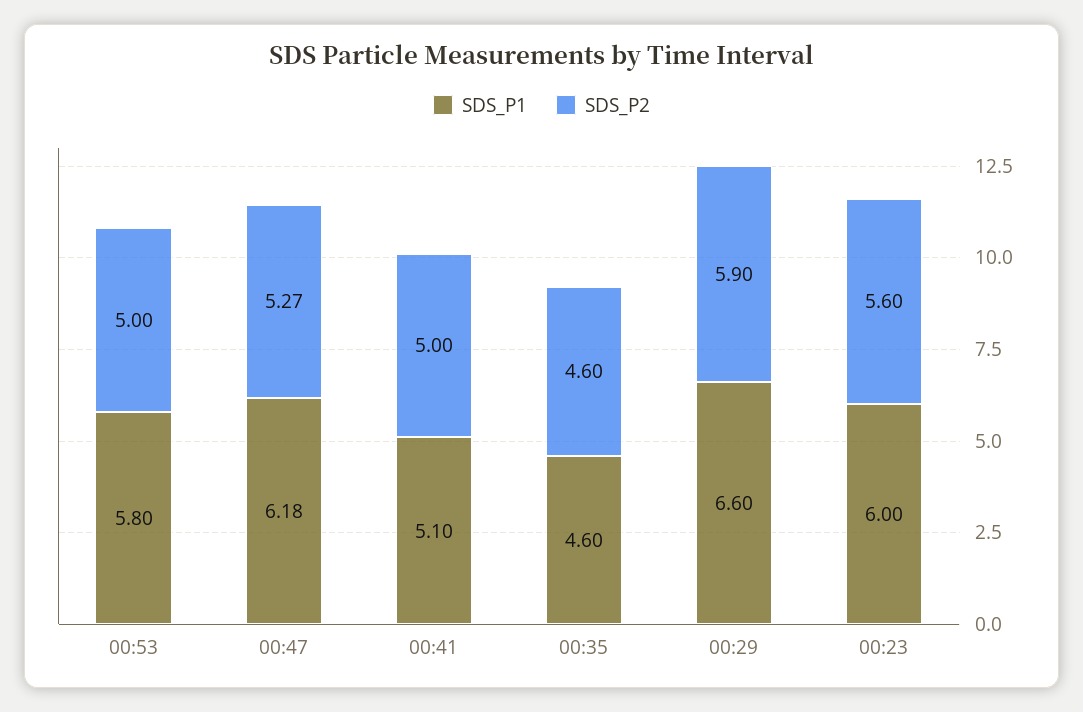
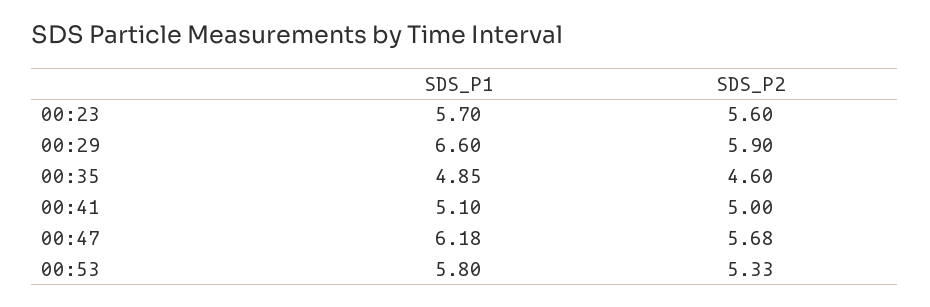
  {
    "SDS_P1": {
      "00:53": 5.8,
      "00:47": 6.18,
      "00:41": 5.1,
-     "00:35": 4.6,
+     "00:35": 4.85,
      "00:29": 6.6,
-     "00:23": 6
+     "00:23": 5.7
    },
    "SDS_P2": {
-     "00:53": 5,
+     "00:53": 5.33,
-     "00:47": 5.27,
+     "00:47": 5.68,
      "00:41": 5,
      "00:35": 4.6,
      "00:29": 5.9,
      "00:23": 5.6
    }
  }

